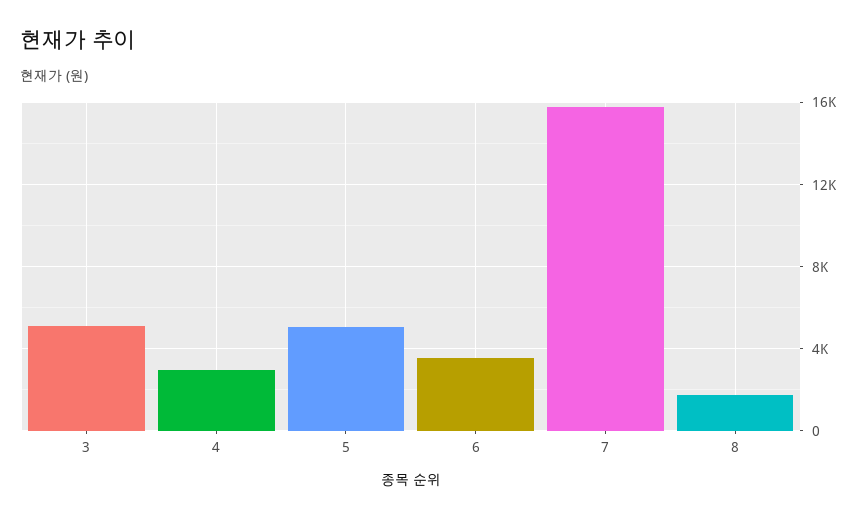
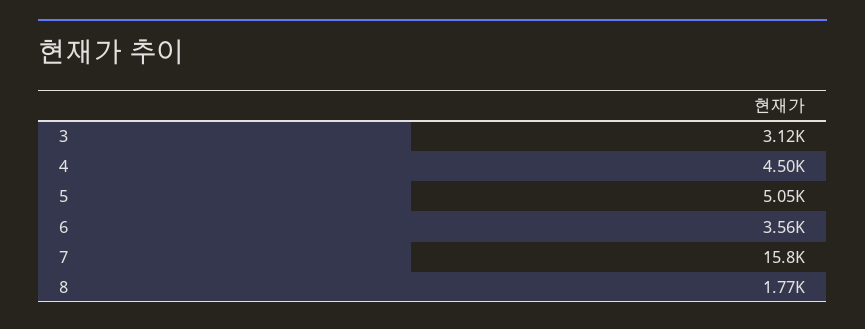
  {
-   "3": 5000,
+   "3": 3120,
-   "4": 3000,
+   "4": 4500,
    "5": 5050,
    "6": 3560,
    "7": 15800,
    "8": 1770
  }

